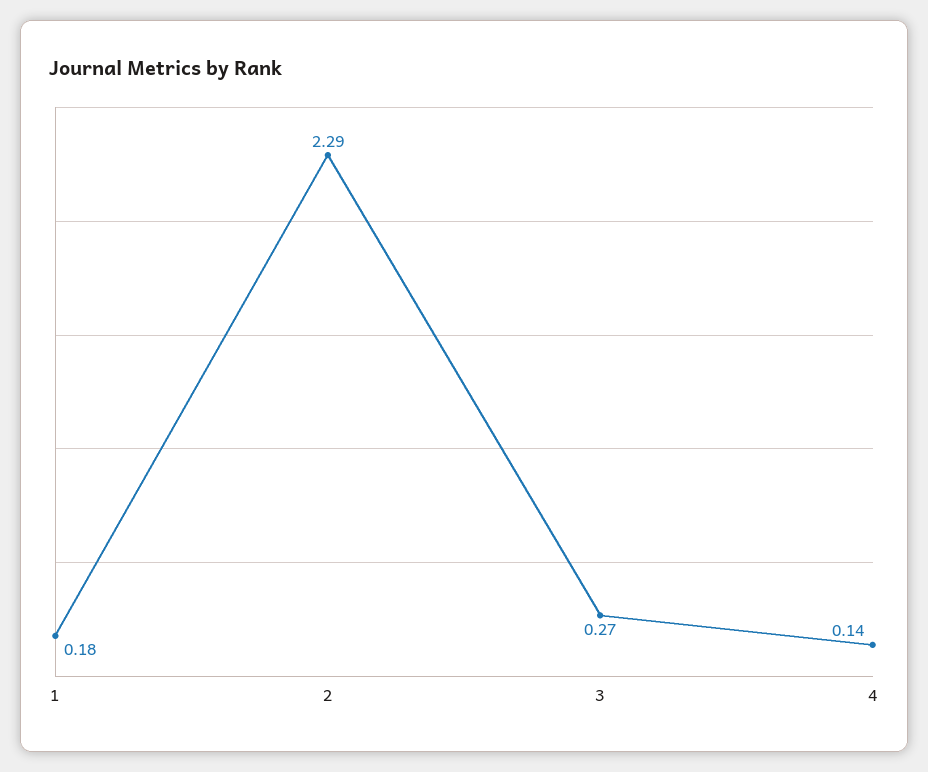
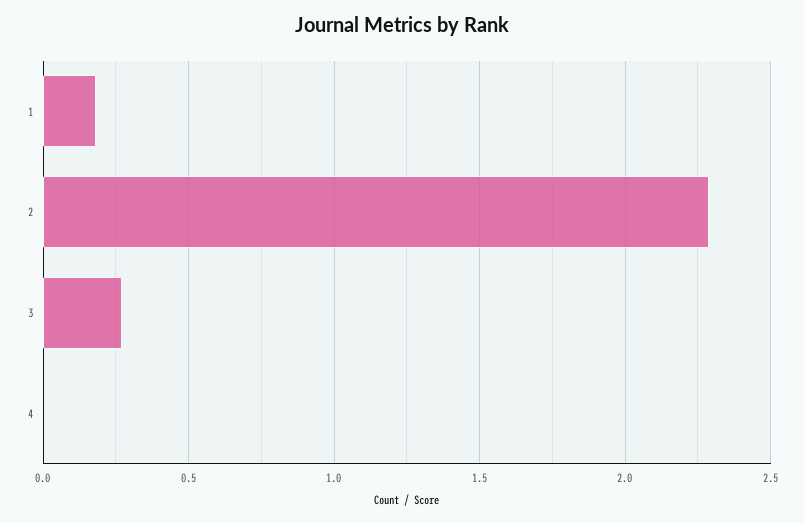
  {
    "1": 0.18,
    "2": 2.29,
    "3": 0.27,
-   "4": 0.14
+   "4": 0
  }

